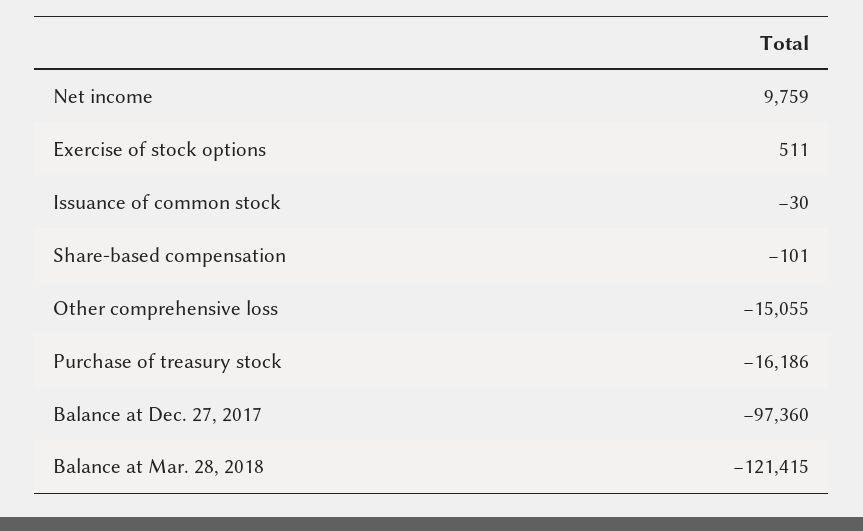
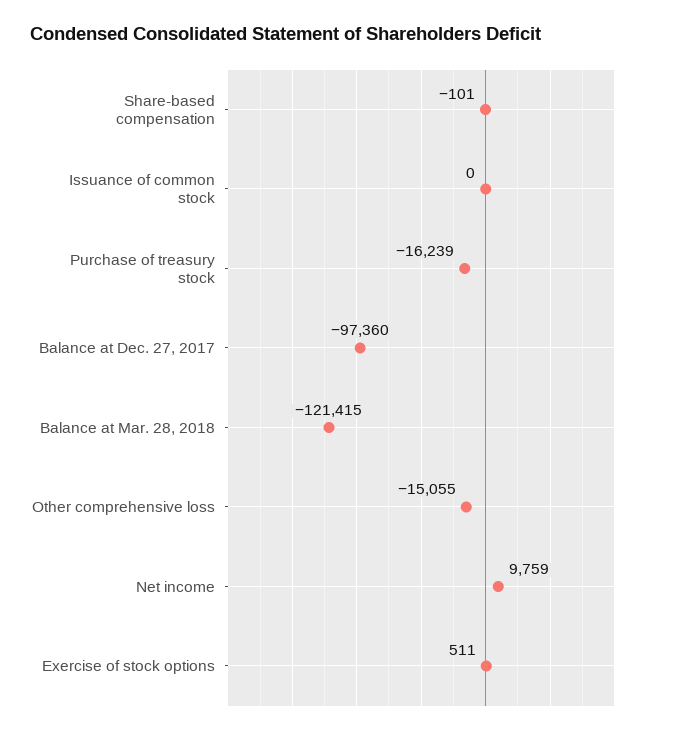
  {
    "Net income": 9759,
    "Exercise of stock options": 511,
-   "Issuance of common stock": -30,
+   "Issuance of common stock": 0,
    "Share-based compensation": -101,
    "Other comprehensive loss": -15055,
-   "Purchase of treasury stock": -16186,
+   "Purchase of treasury stock": -16239,
    "Balance at Dec. 27, 2017": -97360,
    "Balance at Mar. 28, 2018": -121415
  }

